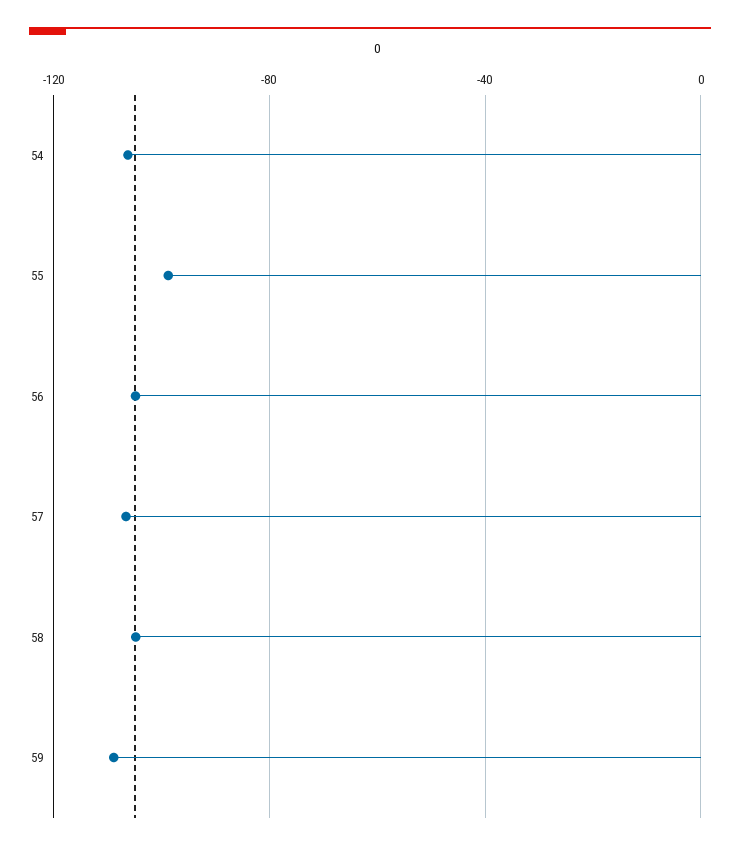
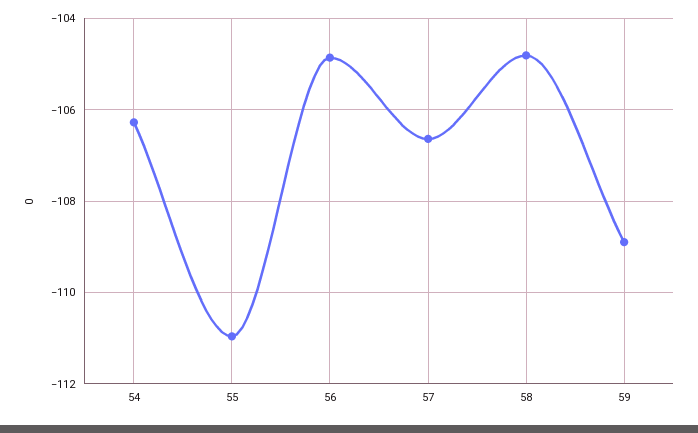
  {
    "54": -106.2,
-   "55": -100,
+   "55": -111,
    "56": -104.8,
    "57": -106.6,
    "58": -104.8,
    "59": -109
  }

